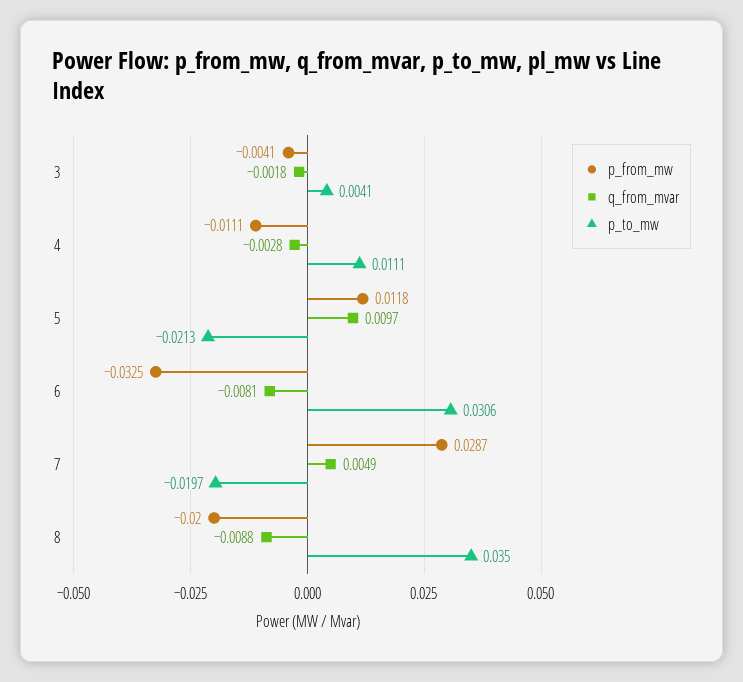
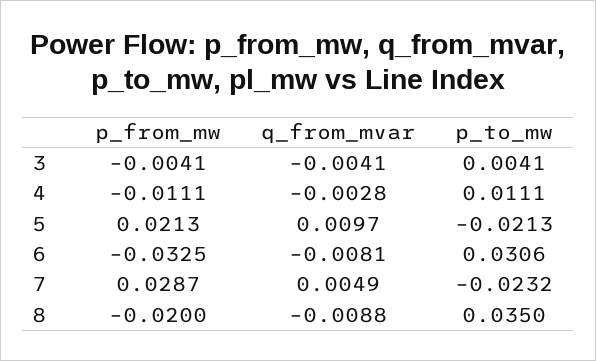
  {
    "p_from_mw": {
      "3": -0.0041,
      "4": -0.0111,
-     "5": 0.0118,
+     "5": 0.0213,
      "6": -0.0325,
      "7": 0.0287,
      "8": -0.02
    },
    "q_from_mvar": {
-     "3": -0.0018,
+     "3": -0.0041,
      "4": -0.0028,
      "5": 0.0097,
      "6": -0.0081,
      "7": 0.0049,
      "8": -0.0088
    },
    "p_to_mw": {
      "3": 0.0041,
      "4": 0.0111,
      "5": -0.0213,
      "6": 0.0306,
-     "7": -0.0197,
+     "7": -0.0232,
      "8": 0.035
    }
  }

